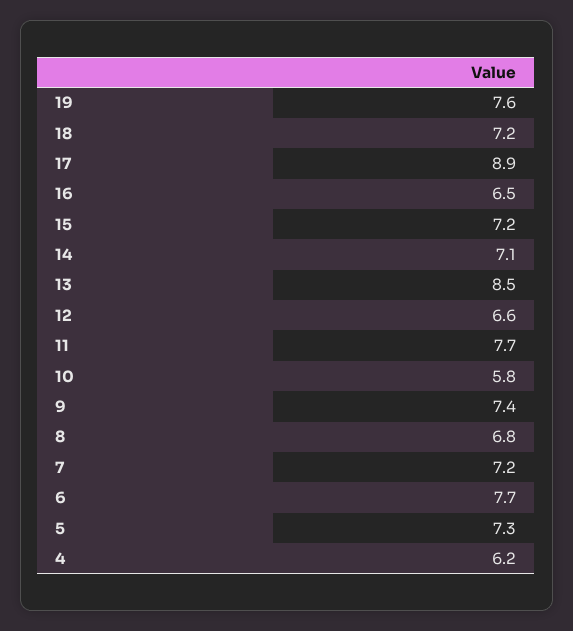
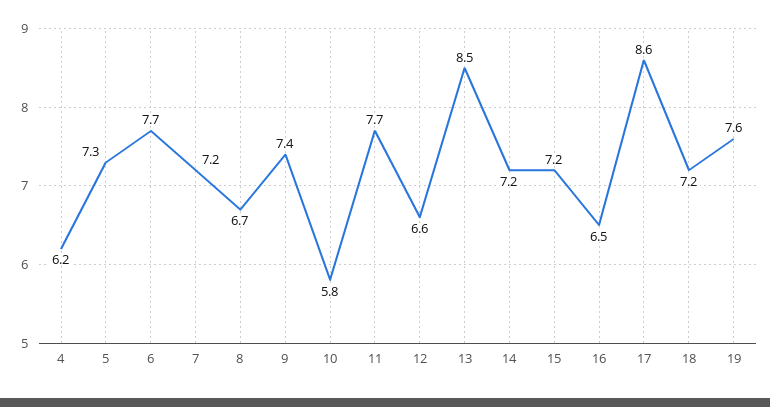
  {
    "19": 7.6,
    "18": 7.2,
-   "17": 8.9,
+   "17": 8.6,
    "16": 6.5,
    "15": 7.2,
-   "14": 7.1,
+   "14": 7.2,
    "13": 8.5,
    "12": 6.6,
    "11": 7.7,
    "10": 5.8,
    "9": 7.4,
-   "8": 6.8,
+   "8": 6.7,
    "7": 7.2,
    "6": 7.7,
    "5": 7.3,
    "4": 6.2
  }

